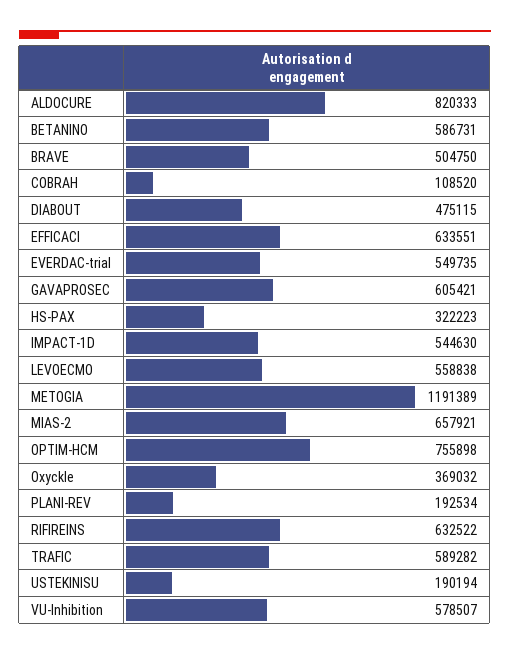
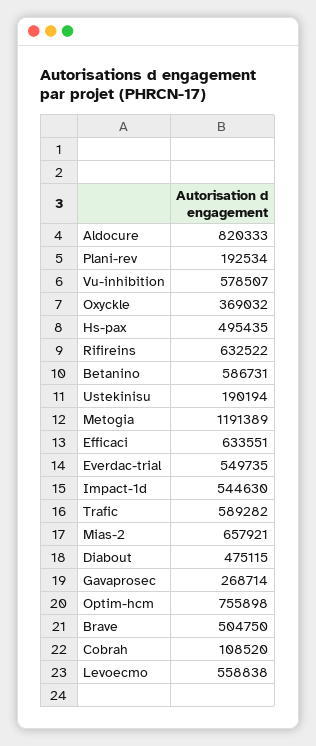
  {
    "ALDOCURE": 820333,
    "BETANINO": 586731,
    "BRAVE": 504750,
    "COBRAH": 108520,
    "DIABOUT": 475115,
    "EFFICACI": 633551,
    "EVERDAC-trial": 549735,
-   "GAVAPROSEC": 605421,
+   "GAVAPROSEC": 268714,
-   "HS-PAX": 322223,
+   "HS-PAX": 495435,
    "IMPACT-1D": 544630,
    "LEVOECMO": 558838,
    "METOGIA": 1191389,
    "MIAS-2": 657921,
    "OPTIM-HCM": 755898,
    "Oxyckle": 369032,
    "PLANI-REV": 192534,
    "RIFIREINS": 632522,
    "TRAFIC": 589282,
    "USTEKINISU": 190194,
    "VU-Inhibition": 578507
  }

